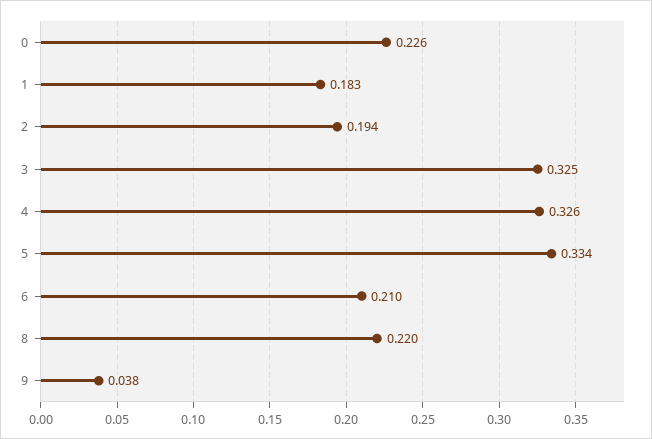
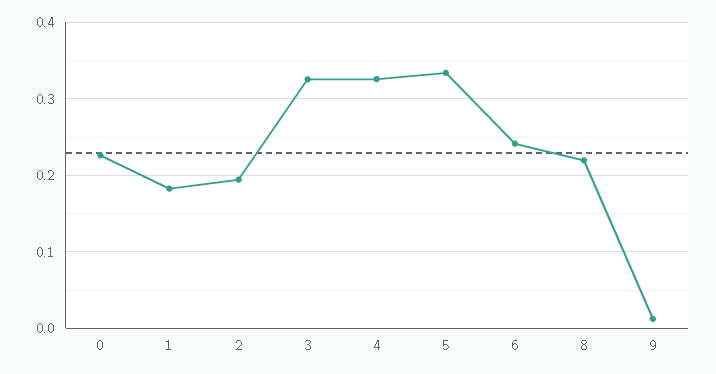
  {
    "0": 0.226,
    "1": 0.183,
    "2": 0.194,
    "3": 0.325,
    "4": 0.326,
    "5": 0.334,
-   "6": 0.21,
+   "6": 0.24,
    "8": 0.22,
-   "9": 0.038
+   "9": 0.01
  }

